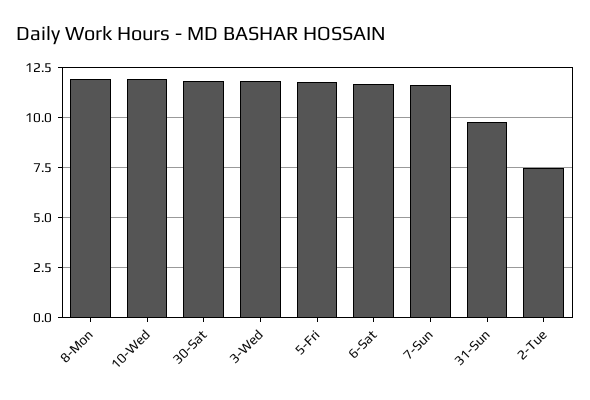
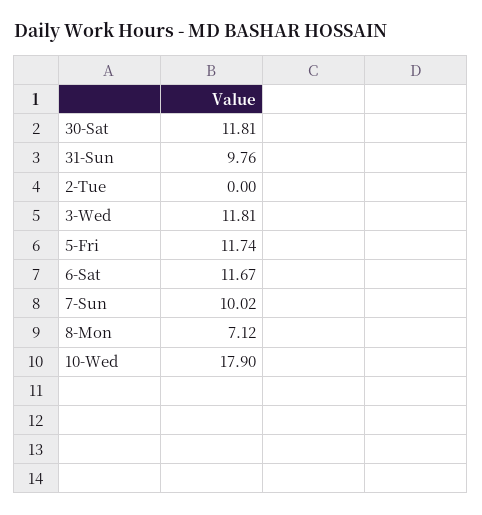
  {
-   "8-Mon": 12,
+   "8-Mon": 7.12,
-   "10-Wed": 12,
+   "10-Wed": 17.9,
    "30-Sat": 11.81,
    "3-Wed": 11.81,
    "5-Fri": 11.74,
    "6-Sat": 11.67,
-   "7-Sun": 11.5,
+   "7-Sun": 10.02,
    "31-Sun": 9.76,
-   "2-Tue": 7.5
+   "2-Tue": 0
  }

